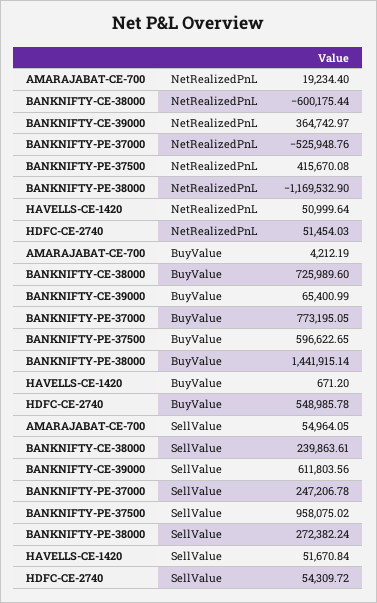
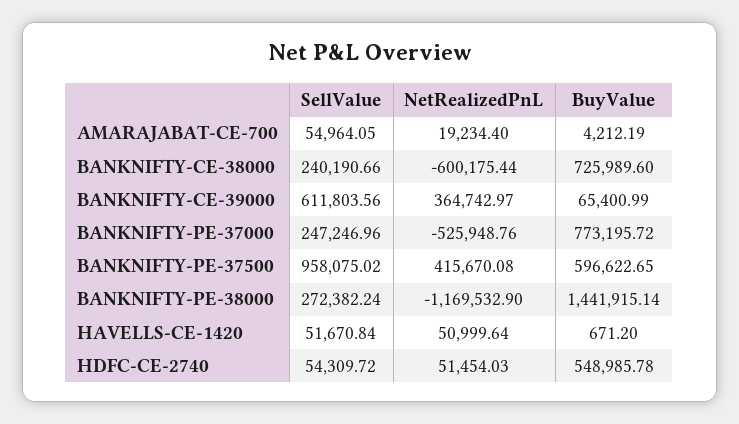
  {
    "AMARAJABAT-CE-700": {
      "NetRealizedPnL": 19234.4,
      "BuyValue": 4212.19,
      "SellValue": 54964.05
    },
    "BANKNIFTY-CE-38000": {
      "NetRealizedPnL": -600175.44,
      "BuyValue": 725989.6,
-     "SellValue": 239863.61
+     "SellValue": 240190.66
    },
    "BANKNIFTY-CE-39000": {
      "NetRealizedPnL": 364742.97,
      "BuyValue": 65400.99,
      "SellValue": 611803.56
    },
    "BANKNIFTY-PE-37000": {
      "NetRealizedPnL": -525948.76,
-     "BuyValue": 773195.05,
+     "BuyValue": 773195.72,
-     "SellValue": 247206.78
+     "SellValue": 247246.96
    },
    "BANKNIFTY-PE-37500": {
      "NetRealizedPnL": 415670.08,
      "BuyValue": 596622.65,
      "SellValue": 958075.02
    },
    "BANKNIFTY-PE-38000": {
      "NetRealizedPnL": -1169532.9,
      "BuyValue": 1441915.14,
      "SellValue": 272382.24
    },
    "HAVELLS-CE-1420": {
      "NetRealizedPnL": 50999.64,
      "BuyValue": 671.2,
      "SellValue": 51670.84
    },
    "HDFC-CE-2740": {
      "NetRealizedPnL": 51454.03,
      "BuyValue": 548985.78,
      "SellValue": 54309.72
    }
  }

